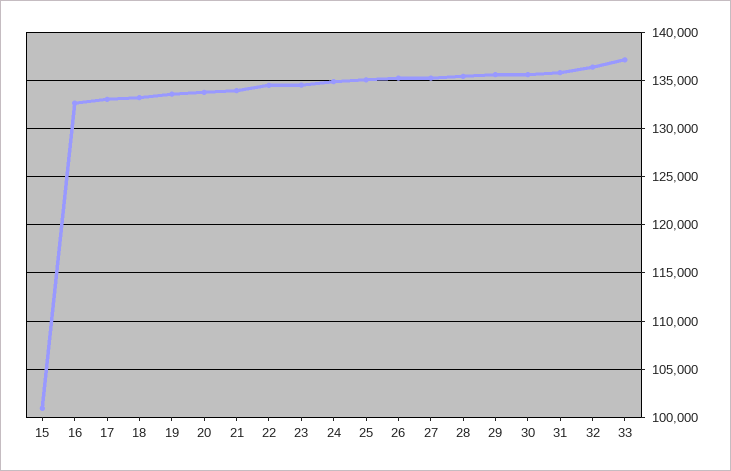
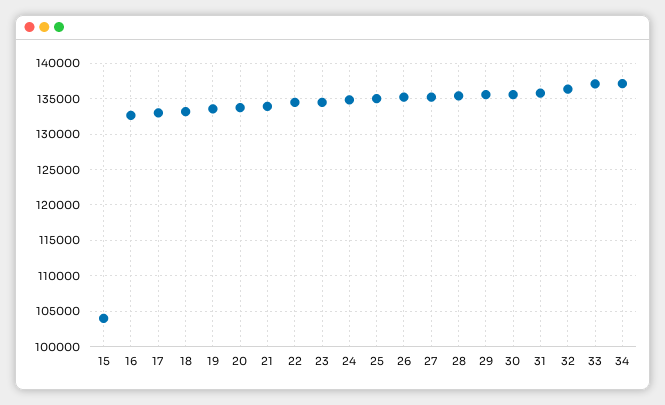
  {
-   "15": 101000,
+   "15": 104000,
    "16": 133000,
    "17": 133000,
    "18": 133000,
    "19": 134000,
    "20": 134000,
    "21": 134000,
    "22": 134000,
    "23": 134000,
    "24": 135000,
    "25": 135000,
    "26": 135000,
    "27": 135000,
    "28": 135000,
    "29": 136000,
    "30": 136000,
    "31": 136000,
    "32": 136000,
-   "33": 137000
+   "33": 137000,
+   "34": 137000
  }

